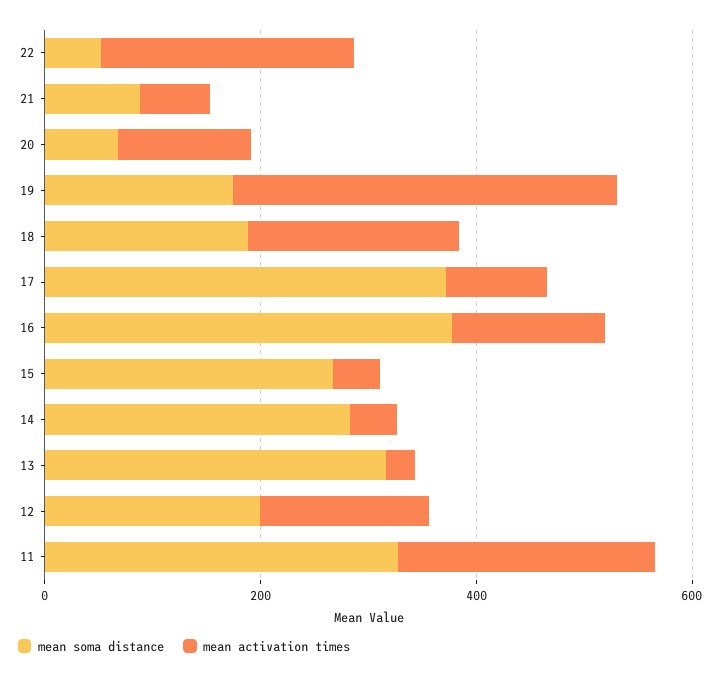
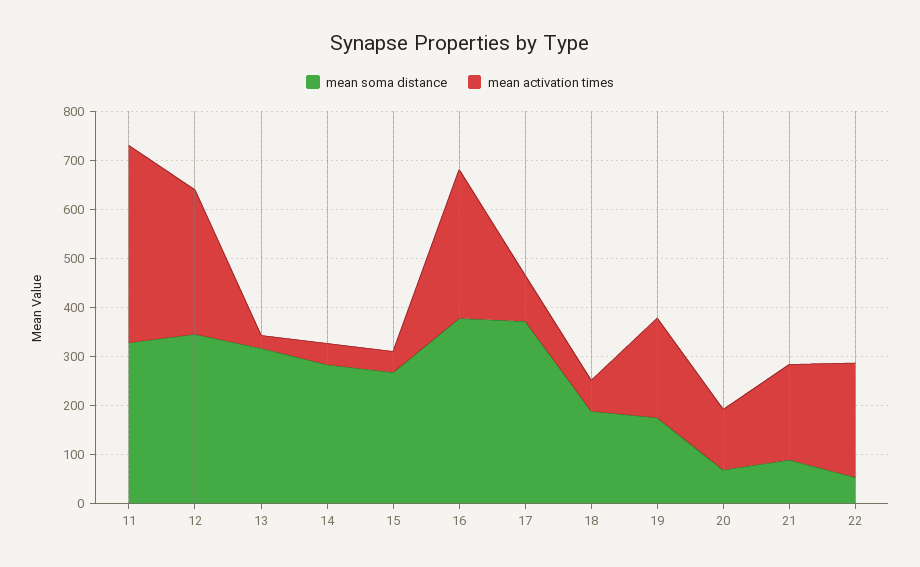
  {
    "mean soma distance": {
      "22": 60,
      "21": 80,
      "20": 60,
      "19": 180,
      "18": 180,
      "17": 380,
      "16": 380,
      "15": 260,
      "14": 280,
      "13": 320,
-     "12": 200,
+     "12": 340,
      "11": 320
    },
    "mean activation times": {
      "22": 240,
-     "21": 50,
+     "21": 200,
      "20": 120,
-     "19": 350,
+     "19": 200,
-     "18": 200,
+     "18": 60,
      "17": 100,
-     "16": 150,
+     "16": 300,
      "15": 40,
      "14": 40,
      "13": 20,
-     "12": 150,
+     "12": 300,
-     "11": 250
+     "11": 400
    }
  }

